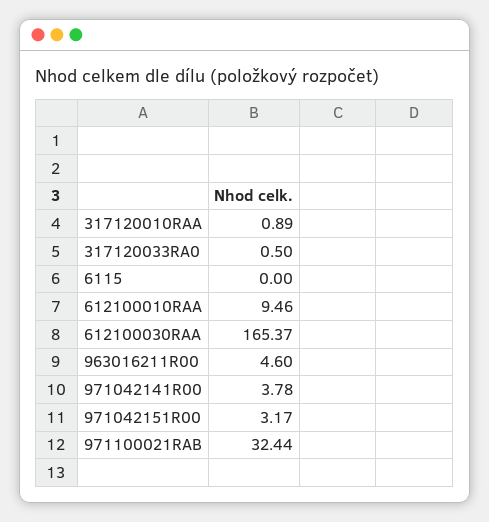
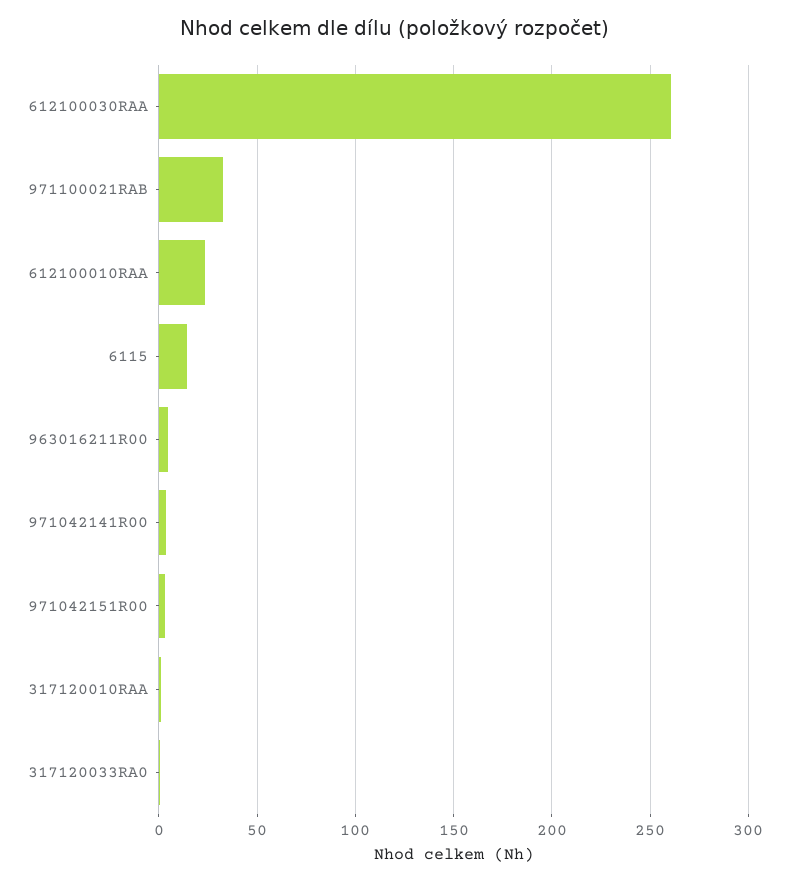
  {
    "317120010RAA": 0.89,
    "317120033RA0": 0.5,
-   "6115": 0,
+   "6115": 15,
-   "612100010RAA": 9.46,
+   "612100010RAA": 25,
-   "612100030RAA": 165.37,
+   "612100030RAA": 260,
    "963016211R00": 4.6,
    "971042141R00": 3.78,
    "971042151R00": 3.17,
    "971100021RAB": 32.44
  }

